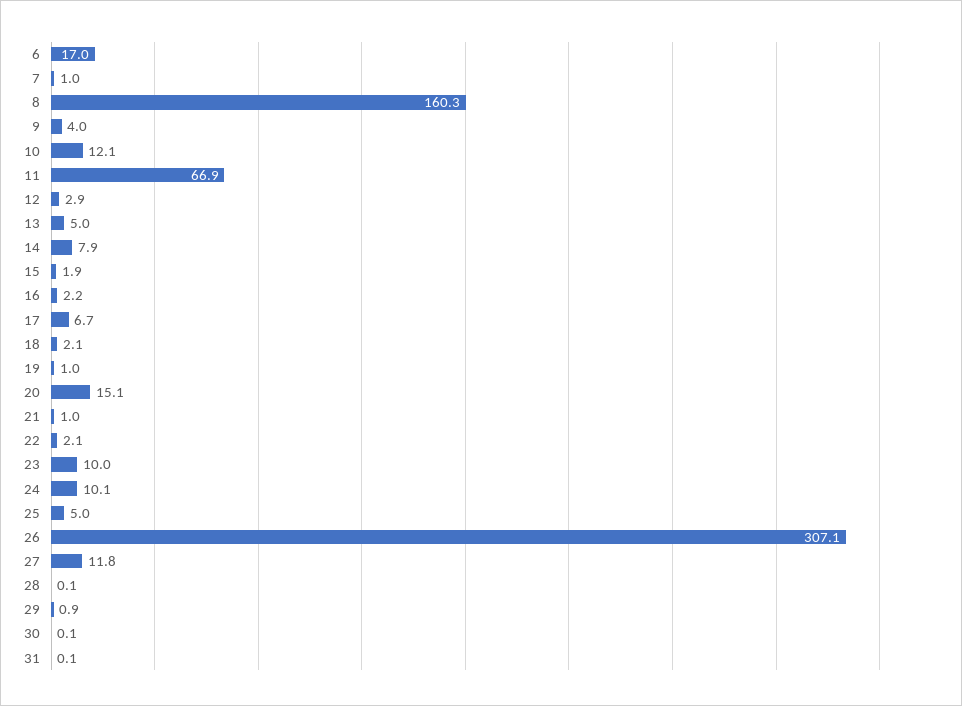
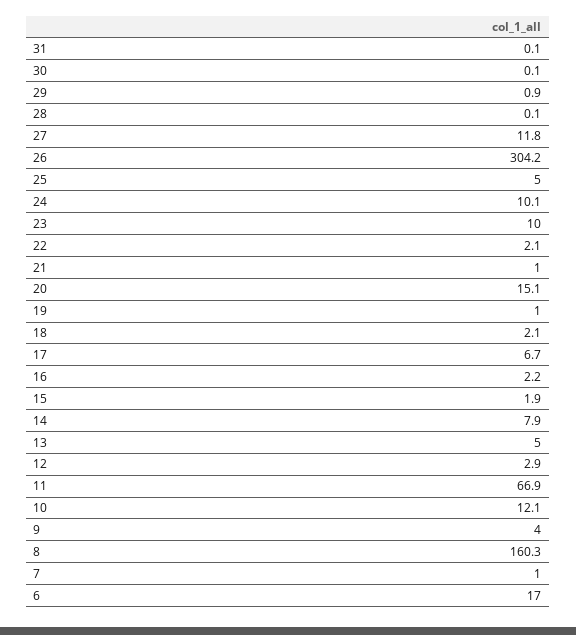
  {
    "6": 17,
    "7": 1,
    "8": 160.3,
    "9": 4,
    "10": 12.1,
    "11": 66.9,
    "12": 2.9,
    "13": 5,
    "14": 7.9,
    "15": 1.9,
    "16": 2.2,
    "17": 6.7,
    "18": 2.1,
    "19": 1,
    "20": 15.1,
    "21": 1,
    "22": 2.1,
    "23": 10,
    "24": 10.1,
    "25": 5,
-   "26": 307.1,
+   "26": 304.2,
    "27": 11.8,
    "28": 0.1,
    "29": 0.9,
    "30": 0.1,
    "31": 0.1
  }

